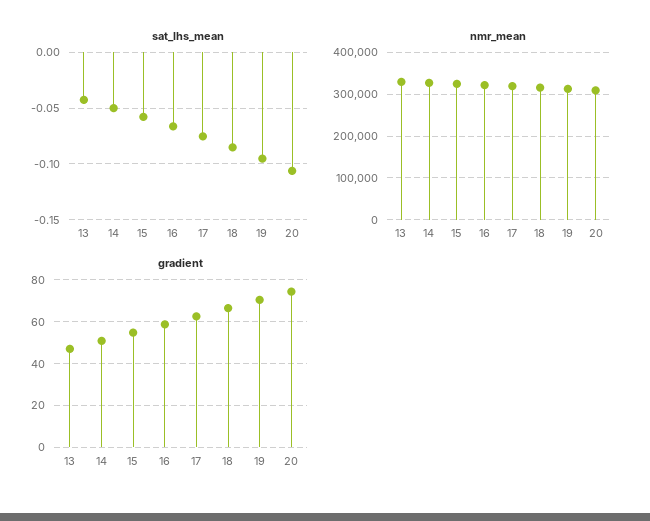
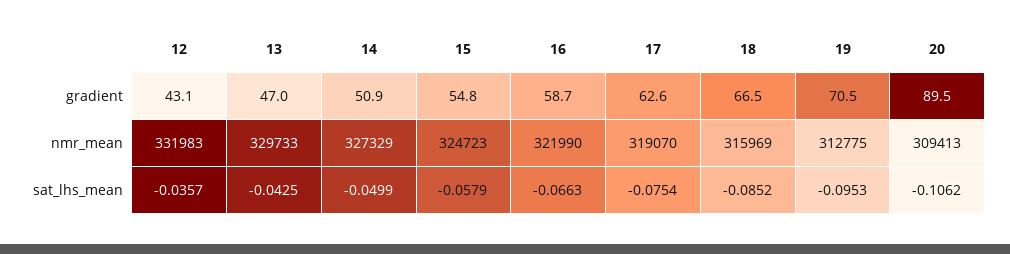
  {
    "sat_lhs_mean": {
      "13": -0.0425,
      "14": -0.0499,
      "15": -0.0579,
      "16": -0.0663,
      "17": -0.0754,
      "18": -0.0852,
      "19": -0.0953,
-     "20": -0.1062
+     "20": -0.1062,
+     "12": -0.0357
    },
    "nmr_mean": {
      "13": 329733,
      "14": 327329,
      "15": 324723,
      "16": 321990,
      "17": 319070,
      "18": 315969,
      "19": 312775,
-     "20": 309413
+     "20": 309413,
+     "12": 331983
    },
    "gradient": {
      "13": 47,
      "14": 50.9,
      "15": 54.8,
      "16": 58.7,
      "17": 62.6,
      "18": 66.5,
      "19": 70.5,
-     "20": 75
+     "20": 89.5,
+     "12": 43.1
    }
  }

